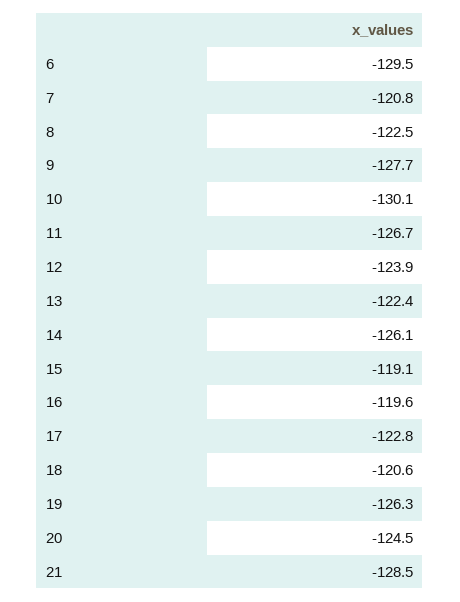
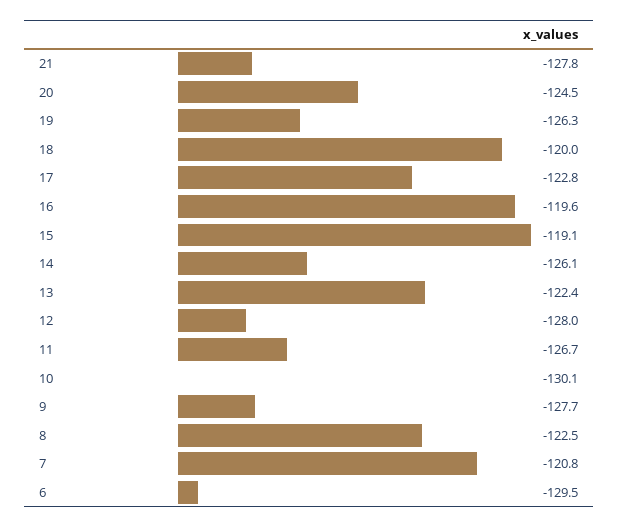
  {
    "6": -129.5,
    "7": -120.8,
    "8": -122.5,
    "9": -127.7,
    "10": -130.1,
    "11": -126.7,
-   "12": -123.9,
+   "12": -128,
    "13": -122.4,
    "14": -126.1,
    "15": -119.1,
    "16": -119.6,
    "17": -122.8,
-   "18": -120.6,
+   "18": -120,
    "19": -126.3,
    "20": -124.5,
-   "21": -128.5
+   "21": -127.8
  }

